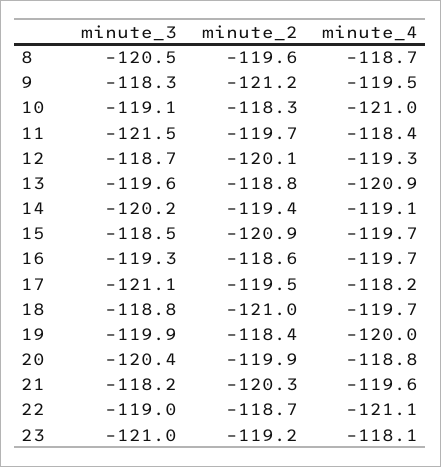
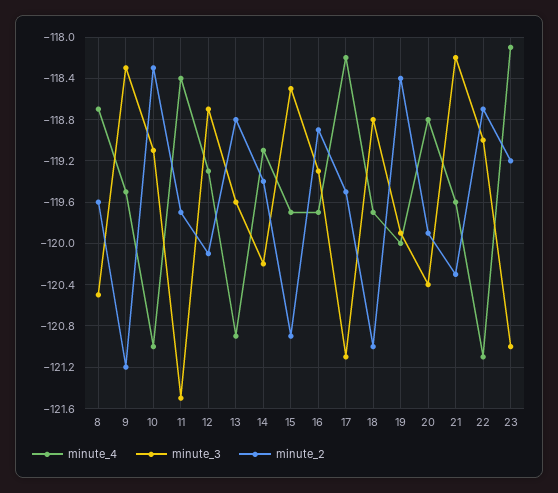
  {
    "minute_3": {
      "8": -120.5,
      "9": -118.3,
      "10": -119.1,
      "11": -121.5,
      "12": -118.7,
      "13": -119.6,
      "14": -120.2,
      "15": -118.5,
      "16": -119.3,
      "17": -121.1,
      "18": -118.8,
      "19": -119.9,
      "20": -120.4,
      "21": -118.2,
      "22": -119,
      "23": -121
    },
    "minute_2": {
      "8": -119.6,
      "9": -121.2,
      "10": -118.3,
      "11": -119.7,
      "12": -120.1,
      "13": -118.8,
      "14": -119.4,
      "15": -120.9,
-     "16": -118.6,
+     "16": -118.9,
      "17": -119.5,
      "18": -121,
      "19": -118.4,
      "20": -119.9,
      "21": -120.3,
      "22": -118.7,
      "23": -119.2
    },
    "minute_4": {
      "8": -118.7,
      "9": -119.5,
      "10": -121,
      "11": -118.4,
      "12": -119.3,
      "13": -120.9,
      "14": -119.1,
      "15": -119.7,
      "16": -119.7,
      "17": -118.2,
      "18": -119.7,
      "19": -120,
      "20": -118.8,
      "21": -119.6,
      "22": -121.1,
      "23": -118.1
    }
  }

